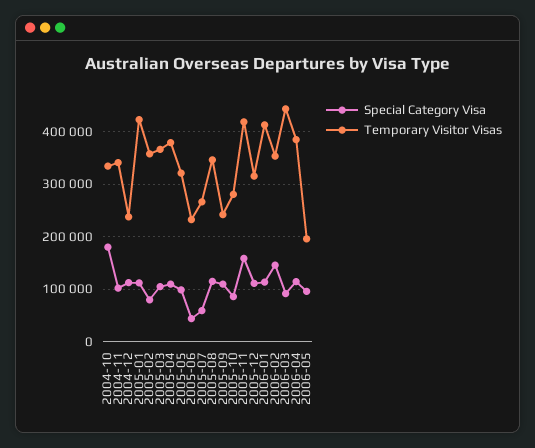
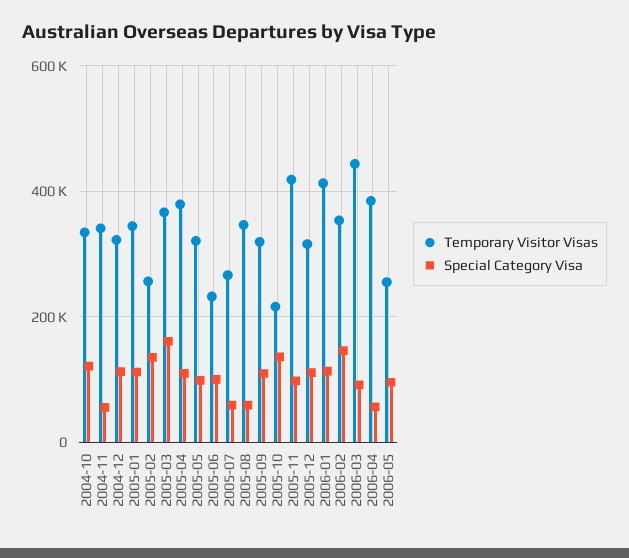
  {
    "Special Category Visa": {
-     "2004-10": 180000,
+     "2004-10": 120000,
-     "2004-11": 100000,
+     "2004-11": 60000,
      "2004-12": 120000,
      "2005-01": 120000,
-     "2005-02": 80000,
+     "2005-02": 140000,
-     "2005-03": 100000,
+     "2005-03": 160000,
      "2005-04": 100000,
      "2005-05": 100000,
-     "2005-06": 40000,
+     "2005-06": 100000,
      "2005-07": 60000,
-     "2005-08": 120000,
+     "2005-08": 60000,
      "2005-09": 100000,
-     "2005-10": 80000,
+     "2005-10": 140000,
-     "2005-11": 160000,
+     "2005-11": 100000,
      "2005-12": 120000,
      "2006-01": 120000,
      "2006-02": 140000,
      "2006-03": 100000,
-     "2006-04": 120000,
+     "2006-04": 60000,
      "2006-05": 100000
    },
    "Temporary Visitor Visas": {
      "2004-10": 340000,
      "2004-11": 340000,
-     "2004-12": 240000,
+     "2004-12": 320000,
-     "2005-01": 420000,
+     "2005-01": 340000,
-     "2005-02": 360000,
+     "2005-02": 260000,
      "2005-03": 360000,
      "2005-04": 380000,
      "2005-05": 320000,
      "2005-06": 240000,
      "2005-07": 260000,
      "2005-08": 340000,
-     "2005-09": 240000,
+     "2005-09": 320000,
-     "2005-10": 280000,
+     "2005-10": 220000,
      "2005-11": 420000,
      "2005-12": 320000,
      "2006-01": 420000,
      "2006-02": 360000,
      "2006-03": 440000,
      "2006-04": 380000,
-     "2006-05": 200000
+     "2006-05": 260000
    }
  }

